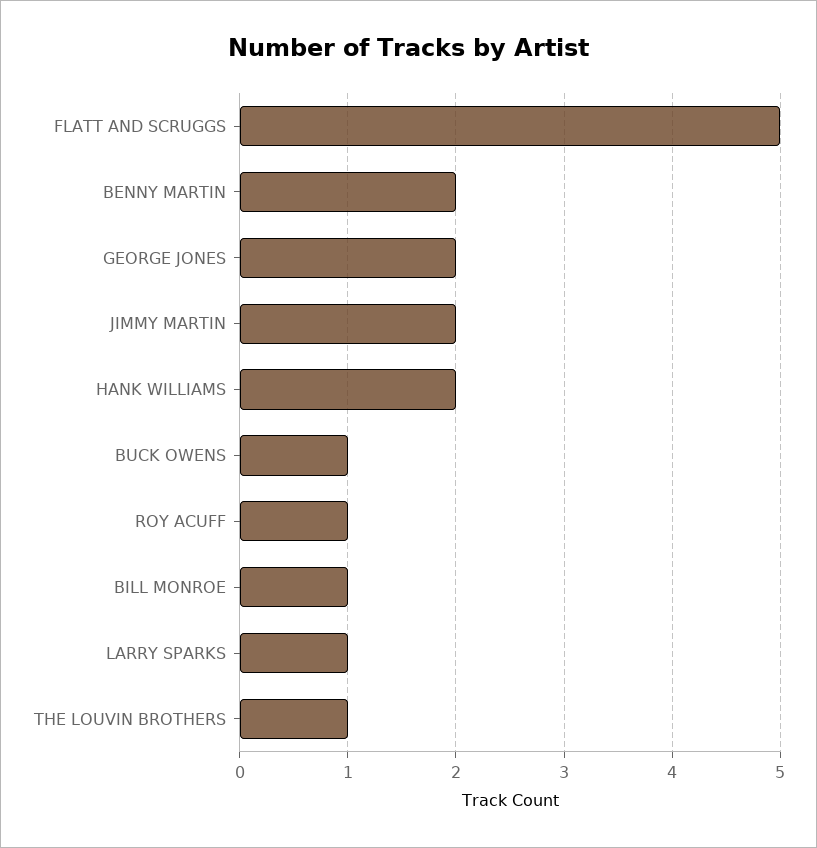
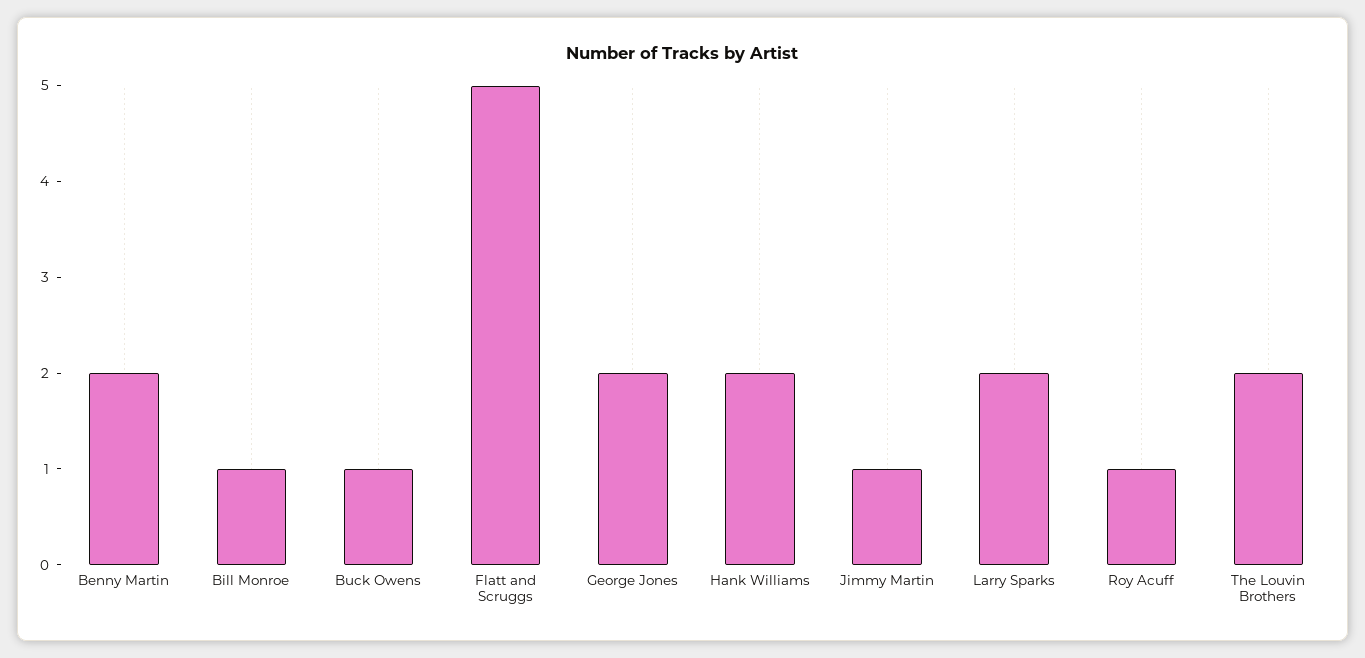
  {
    "FLATT AND SCRUGGS": 5,
    "BENNY MARTIN": 2,
    "GEORGE JONES": 2,
-   "JIMMY MARTIN": 2,
+   "JIMMY MARTIN": 1,
    "HANK WILLIAMS": 2,
    "BUCK OWENS": 1,
    "ROY ACUFF": 1,
    "BILL MONROE": 1,
-   "LARRY SPARKS": 1,
+   "LARRY SPARKS": 2,
-   "THE LOUVIN BROTHERS": 1
+   "THE LOUVIN BROTHERS": 2
  }

